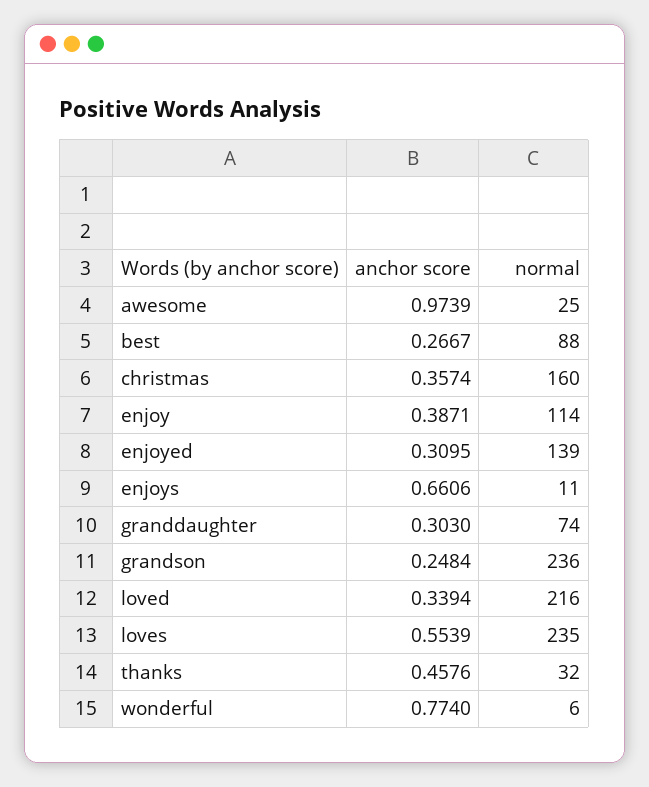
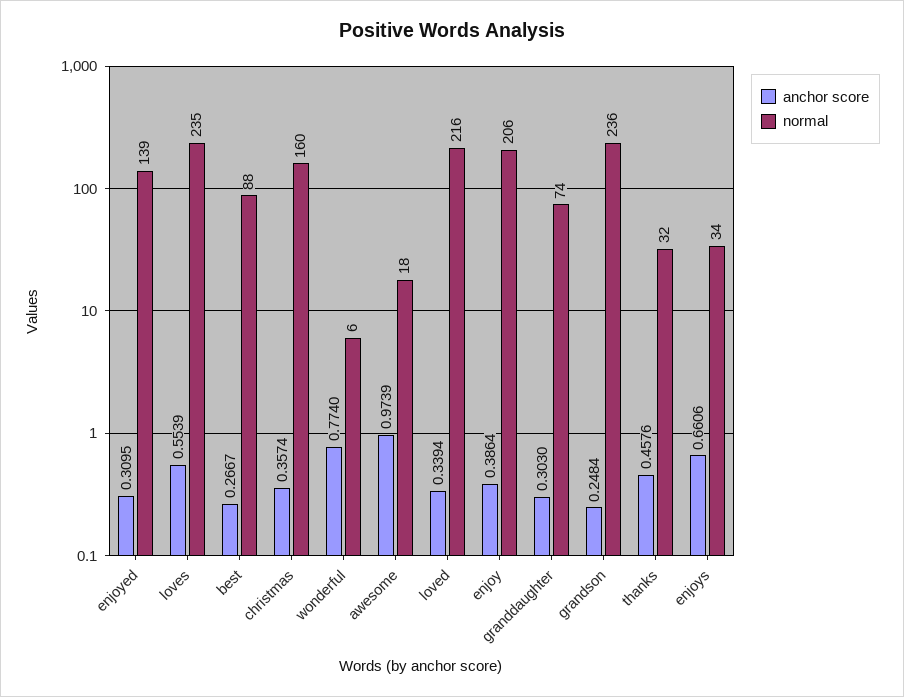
  {
    "anchor score": {
      "awesome": 0.9739,
      "best": 0.2667,
      "christmas": 0.3574,
-     "enjoy": 0.3871,
+     "enjoy": 0.3864,
      "enjoyed": 0.3095,
      "enjoys": 0.6606,
      "granddaughter": 0.303,
      "grandson": 0.2484,
      "loved": 0.3394,
      "loves": 0.5539,
      "thanks": 0.4576,
      "wonderful": 0.774
    },
    "normal": {
-     "awesome": 25,
+     "awesome": 18,
      "best": 88,
      "christmas": 160,
-     "enjoy": 114,
+     "enjoy": 206,
      "enjoyed": 139,
-     "enjoys": 11,
+     "enjoys": 34,
      "granddaughter": 74,
      "grandson": 236,
      "loved": 216,
      "loves": 235,
      "thanks": 32,
      "wonderful": 6
    }
  }

